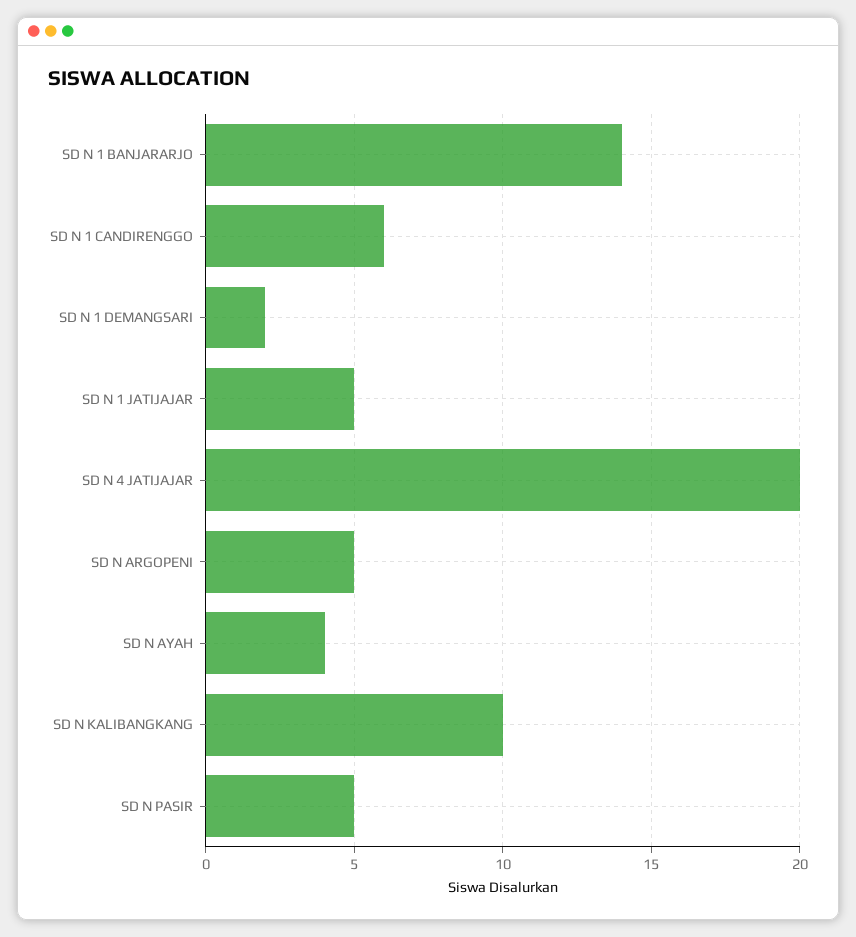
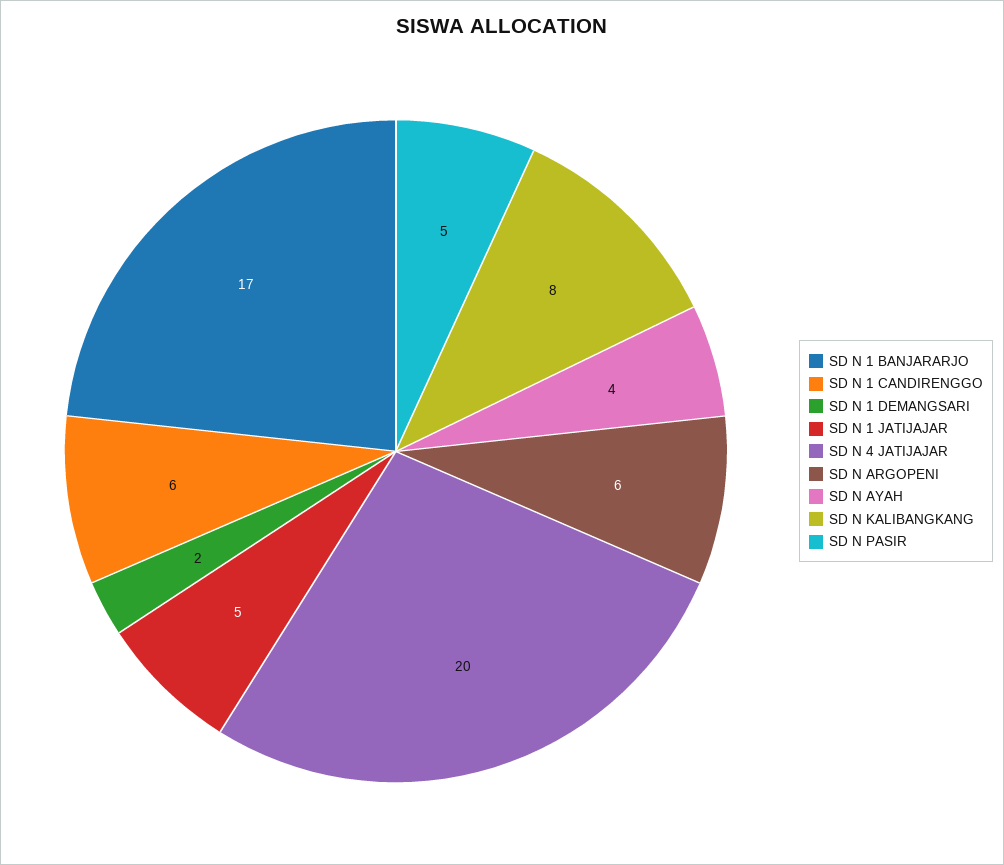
  {
-   "SD N 1 BANJARARJO": 14,
+   "SD N 1 BANJARARJO": 17,
    "SD N 1 CANDIRENGGO": 6,
    "SD N 1 DEMANGSARI": 2,
    "SD N 1 JATIJAJAR": 5,
    "SD N 4 JATIJAJAR": 20,
-   "SD N ARGOPENI": 5,
+   "SD N ARGOPENI": 6,
    "SD N AYAH": 4,
-   "SD N KALIBANGKANG": 10,
+   "SD N KALIBANGKANG": 8,
    "SD N PASIR": 5
  }

